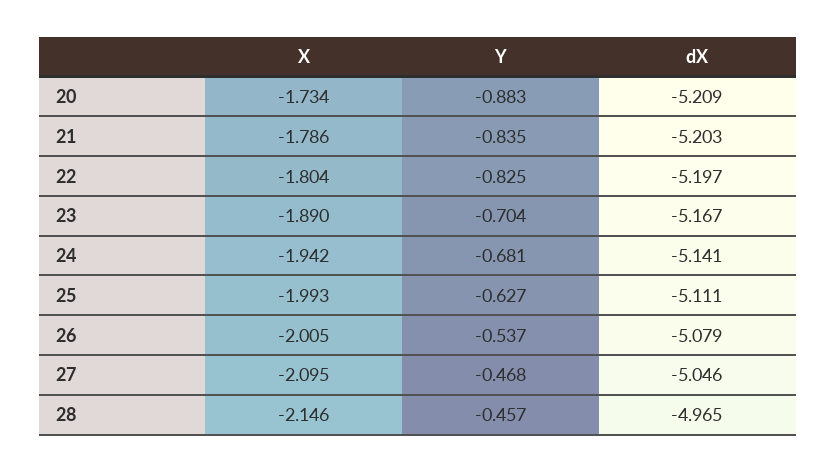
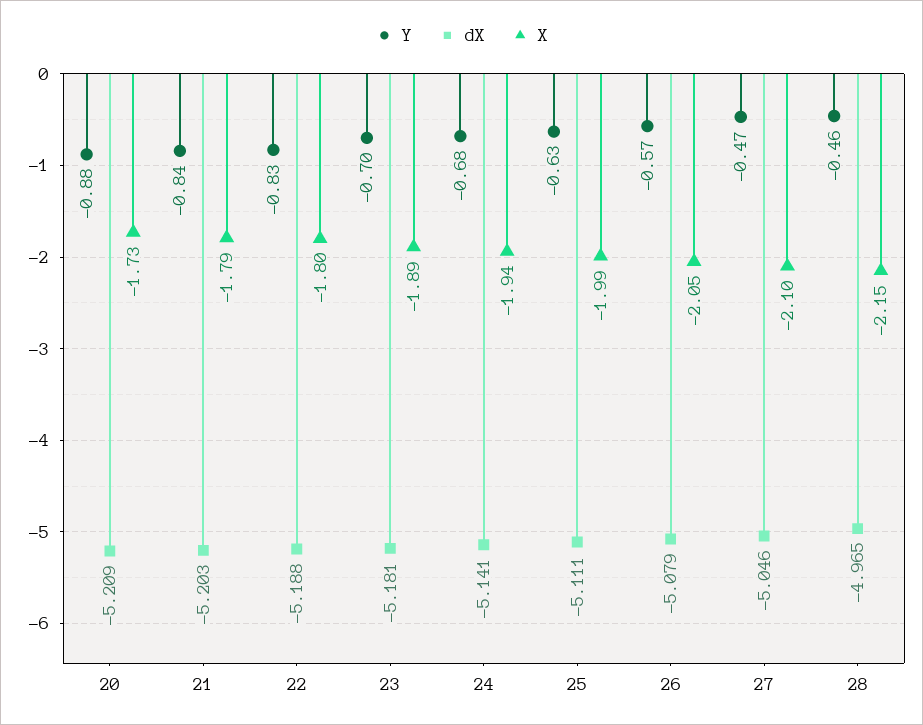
  {
    "X": {
      "20": -1.734,
      "21": -1.786,
      "22": -1.804,
      "23": -1.89,
      "24": -1.942,
      "25": -1.993,
-     "26": -2.005,
+     "26": -2.05,
      "27": -2.095,
      "28": -2.146
    },
    "Y": {
      "20": -0.883,
      "21": -0.835,
      "22": -0.825,
      "23": -0.704,
      "24": -0.681,
      "25": -0.627,
-     "26": -0.537,
+     "26": -0.57,
      "27": -0.468,
      "28": -0.457
    },
    "dX": {
      "20": -5.209,
      "21": -5.203,
-     "22": -5.197,
+     "22": -5.188,
-     "23": -5.167,
+     "23": -5.181,
      "24": -5.141,
      "25": -5.111,
      "26": -5.079,
      "27": -5.046,
      "28": -4.965
    }
  }

